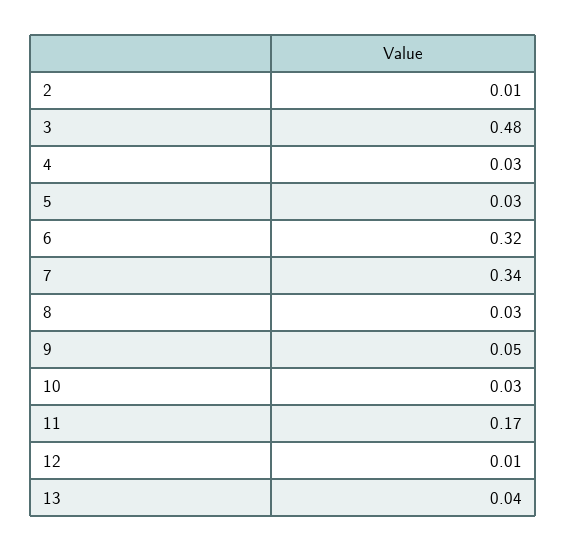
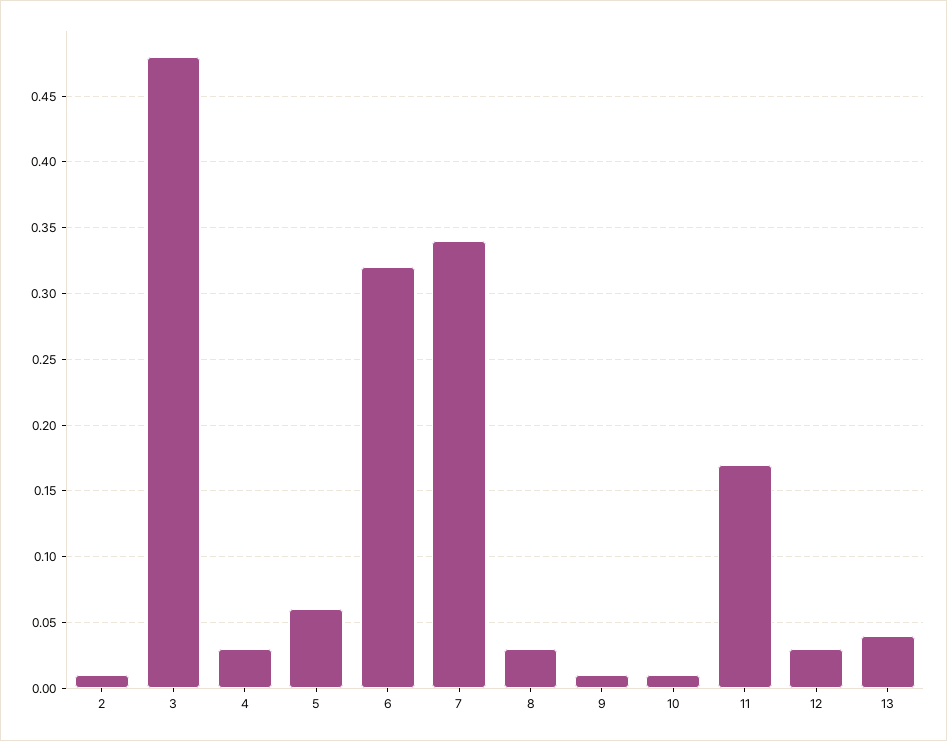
  {
    "2": 0.01,
    "3": 0.48,
    "4": 0.03,
-   "5": 0.03,
+   "5": 0.06,
    "6": 0.32,
    "7": 0.34,
    "8": 0.03,
-   "9": 0.05,
+   "9": 0.01,
-   "10": 0.03,
+   "10": 0.01,
    "11": 0.17,
-   "12": 0.01,
+   "12": 0.03,
    "13": 0.04
  }

